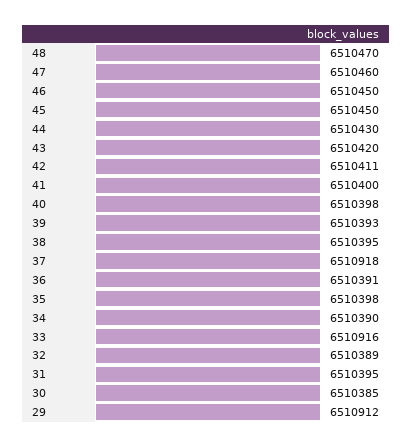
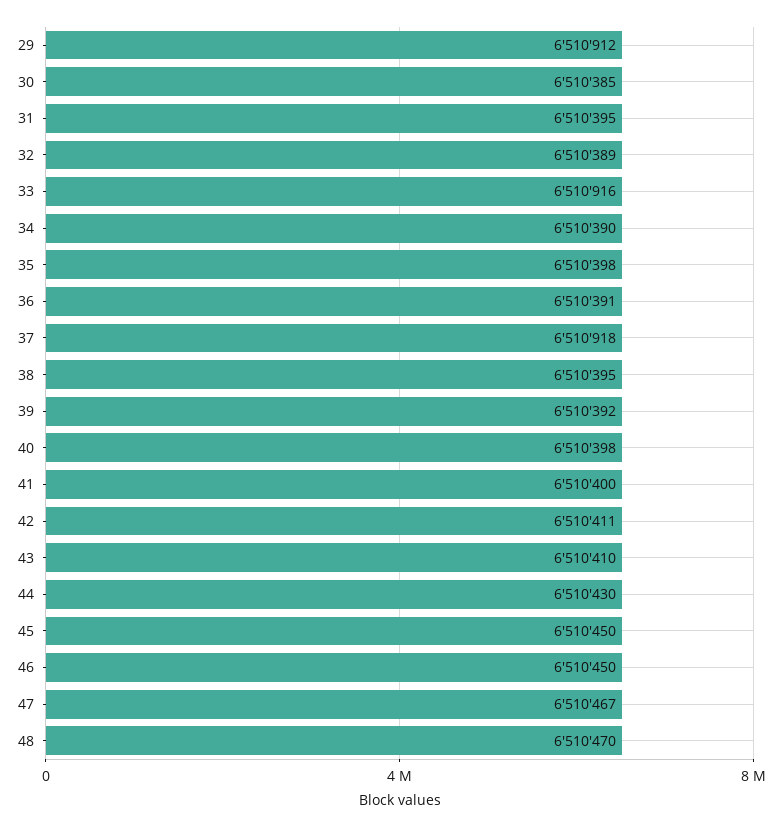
  {
    "48": 6510470,
-   "47": 6510460,
+   "47": 6510467,
    "46": 6510450,
    "45": 6510450,
    "44": 6510430,
-   "43": 6510420,
+   "43": 6510410,
    "42": 6510411,
    "41": 6510400,
    "40": 6510398,
-   "39": 6510393,
+   "39": 6510392,
    "38": 6510395,
    "37": 6510918,
    "36": 6510391,
    "35": 6510398,
    "34": 6510390,
    "33": 6510916,
    "32": 6510389,
    "31": 6510395,
    "30": 6510385,
    "29": 6510912
  }

